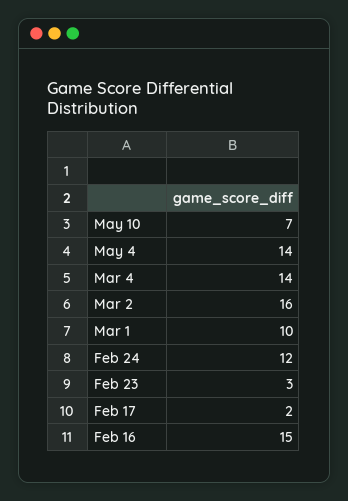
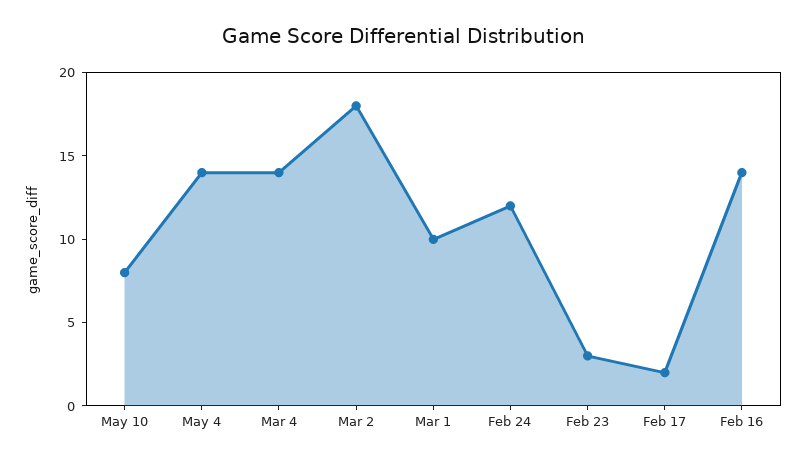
  {
-   "May 10": 7,
+   "May 10": 8,
    "May 4": 14,
    "Mar 4": 14,
-   "Mar 2": 16,
+   "Mar 2": 18,
    "Mar 1": 10,
    "Feb 24": 12,
    "Feb 23": 3,
    "Feb 17": 2,
-   "Feb 16": 15
+   "Feb 16": 14
  }

